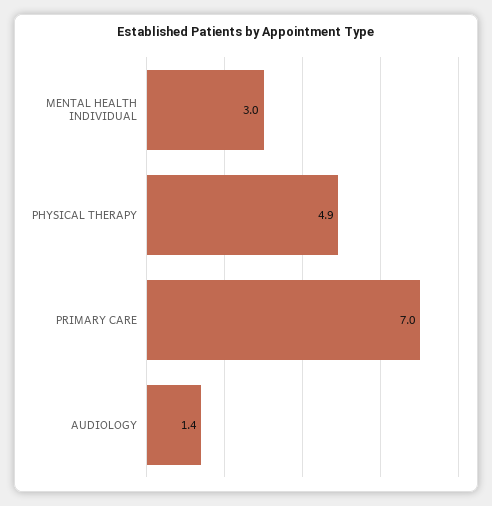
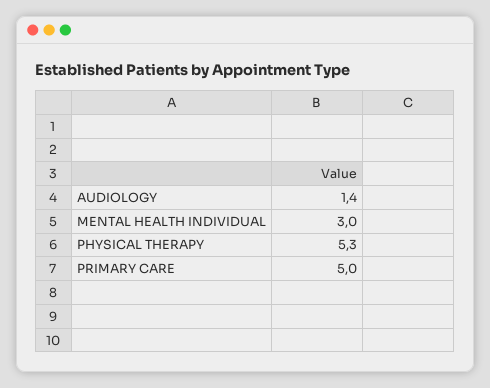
  {
    "MENTAL HEALTH INDIVIDUAL": 3,
-   "PHYSICAL THERAPY": 4.9,
+   "PHYSICAL THERAPY": 5.3,
-   "PRIMARY CARE": 7,
+   "PRIMARY CARE": 5,
    "AUDIOLOGY": 1.4
  }

